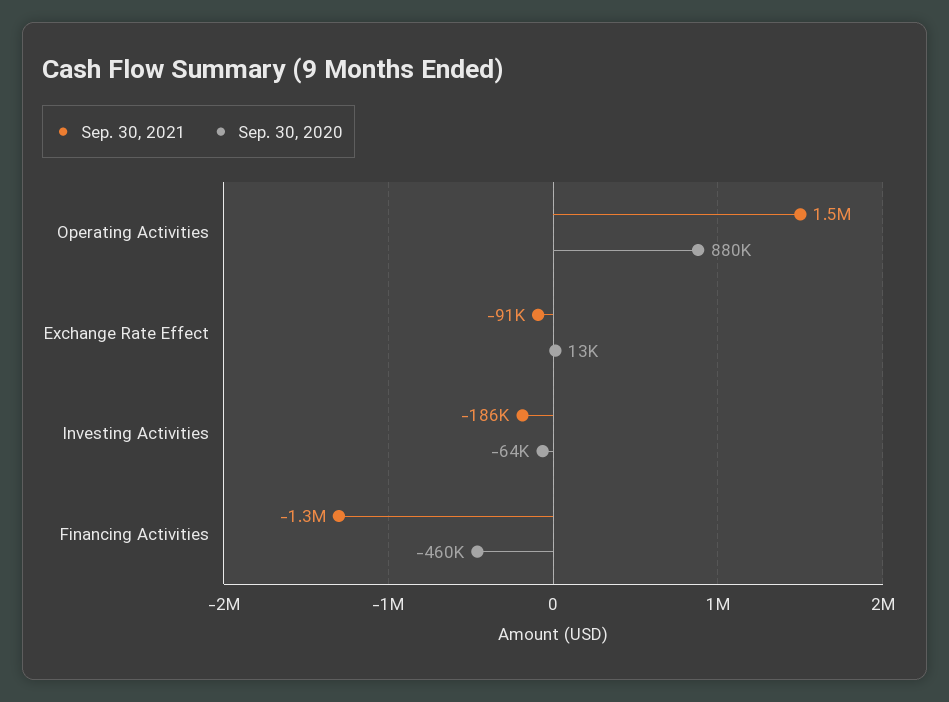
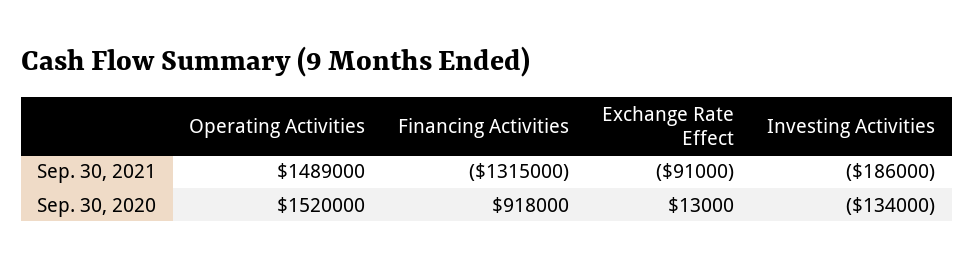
  {
    "Sep. 30, 2021": {
      "Operating Activities": 1489000,
      "Exchange Rate Effect": -91000,
      "Investing Activities": -186000,
      "Financing Activities": -1315000
    },
    "Sep. 30, 2020": {
-     "Operating Activities": 880000,
+     "Operating Activities": 1520000,
      "Exchange Rate Effect": 13000,
-     "Investing Activities": -64000,
+     "Investing Activities": -134000,
-     "Financing Activities": -460000
+     "Financing Activities": 918000
    }
  }

